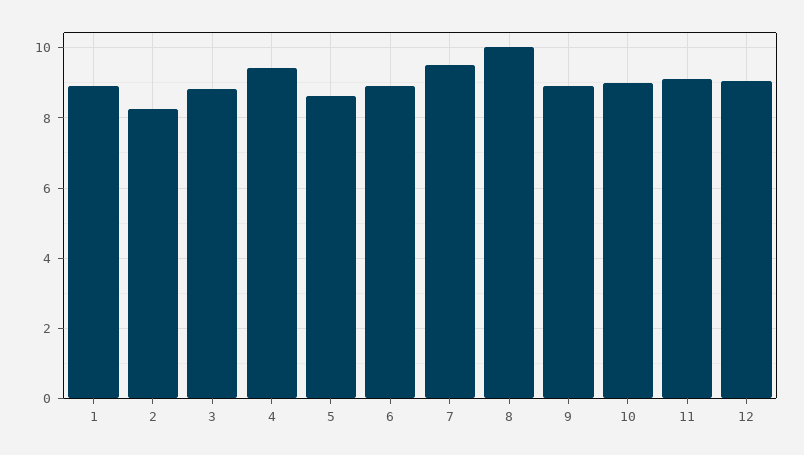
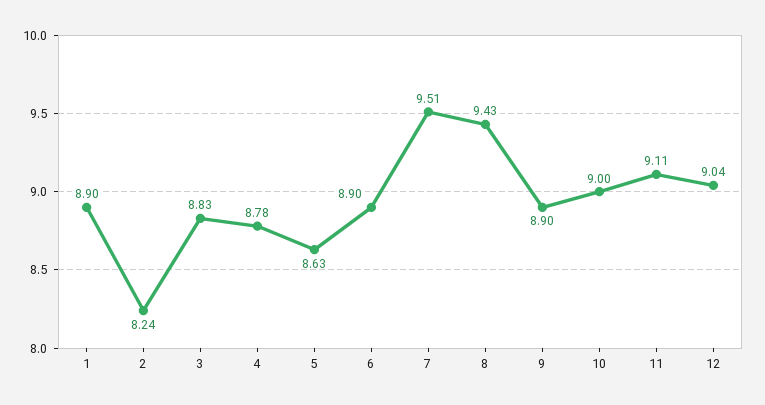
  {
    "1": 8.9,
    "2": 8.24,
    "3": 8.83,
-   "4": 9.4,
+   "4": 8.78,
    "5": 8.63,
    "6": 8.9,
    "7": 9.51,
-   "8": 10,
+   "8": 9.43,
    "9": 8.9,
    "10": 9,
    "11": 9.11,
    "12": 9.04
  }

